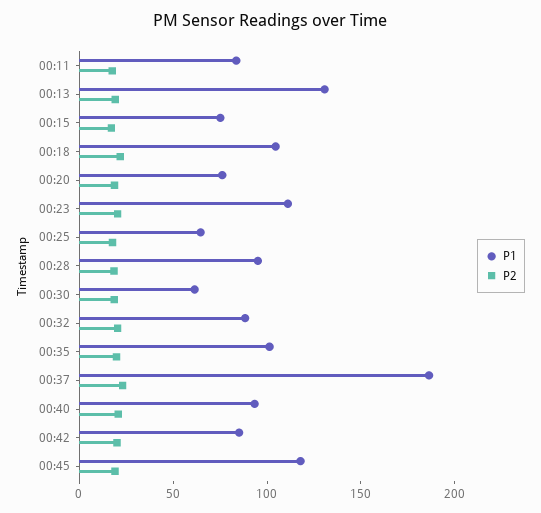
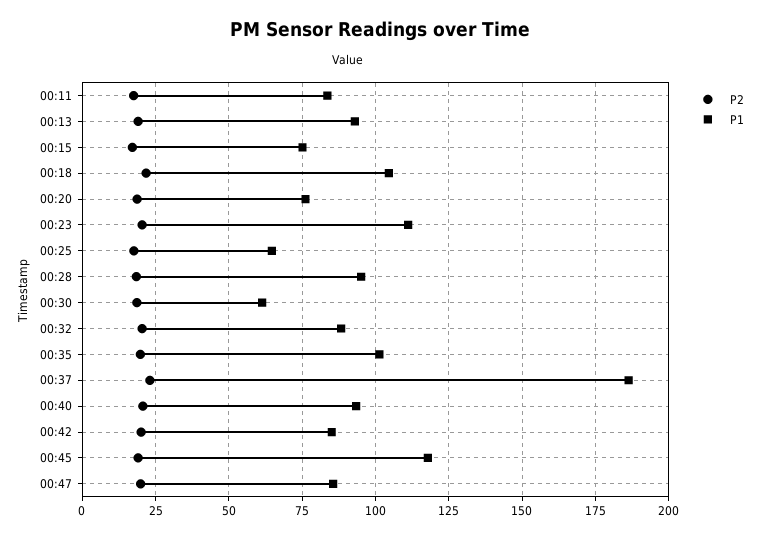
  {
    "P1": {
      "00:11": 82.5,
-     "00:13": 130,
+     "00:13": 92.5,
      "00:15": 75,
      "00:18": 105,
      "00:20": 75,
      "00:23": 110,
      "00:25": 65,
      "00:28": 95,
      "00:30": 62.5,
      "00:32": 87.5,
      "00:35": 102.5,
      "00:37": 187.5,
      "00:40": 92.5,
      "00:42": 85,
-     "00:45": 117.5
+     "00:45": 117.5,
+     "00:47": 85
    },
    "P2": {
      "00:11": 17.5,
      "00:13": 20,
      "00:15": 17.5,
      "00:18": 22.5,
      "00:20": 17.5,
      "00:23": 20,
      "00:25": 17.5,
      "00:28": 17.5,
      "00:30": 17.5,
      "00:32": 20,
      "00:35": 20,
      "00:37": 22.5,
      "00:40": 20,
      "00:42": 20,
-     "00:45": 20
+     "00:45": 20,
+     "00:47": 20
    }
  }

